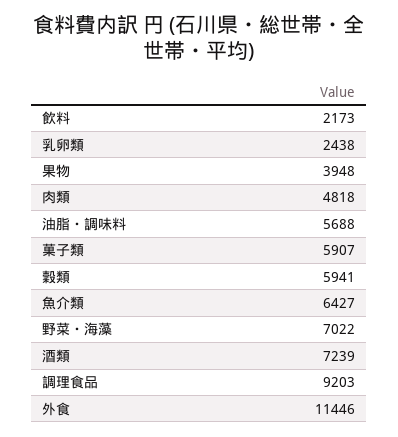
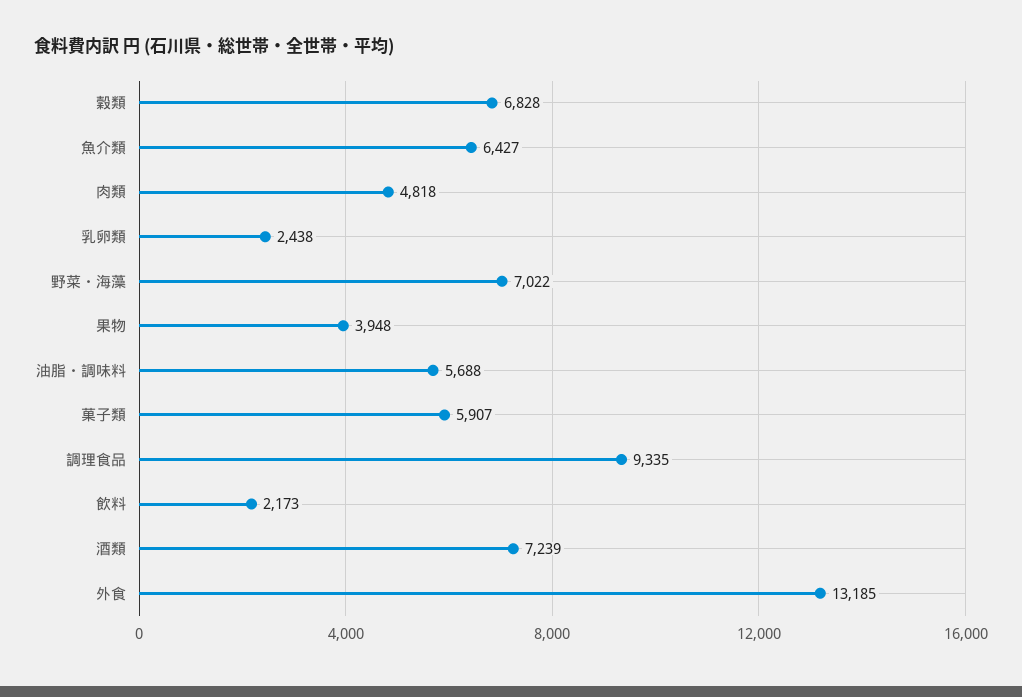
  {
    "飲料": 2173,
    "乳卵類": 2438,
    "果物": 3948,
    "肉類": 4818,
    "油脂・調味料": 5688,
    "菓子類": 5907,
-   "穀類": 5941,
+   "穀類": 6828,
    "魚介類": 6427,
    "野菜・海藻": 7022,
    "酒類": 7239,
-   "調理食品": 9203,
+   "調理食品": 9335,
-   "外食": 11446
+   "外食": 13185
  }

